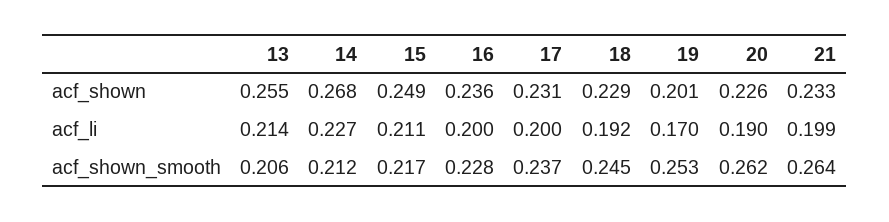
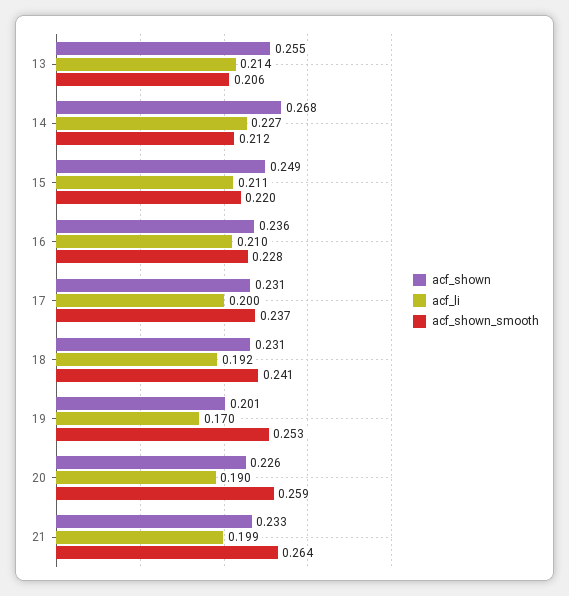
  {
    "acf_shown": {
      "13": 0.255,
      "14": 0.268,
      "15": 0.249,
      "16": 0.236,
      "17": 0.231,
-     "18": 0.229,
+     "18": 0.231,
      "19": 0.201,
      "20": 0.226,
      "21": 0.233
    },
    "acf_li": {
      "13": 0.214,
      "14": 0.227,
      "15": 0.211,
-     "16": 0.2,
+     "16": 0.21,
      "17": 0.2,
      "18": 0.192,
      "19": 0.17,
      "20": 0.19,
      "21": 0.199
    },
    "acf_shown_smooth": {
      "13": 0.206,
      "14": 0.212,
-     "15": 0.217,
+     "15": 0.22,
      "16": 0.228,
      "17": 0.237,
-     "18": 0.245,
+     "18": 0.241,
      "19": 0.253,
-     "20": 0.262,
+     "20": 0.259,
      "21": 0.264
    }
  }

